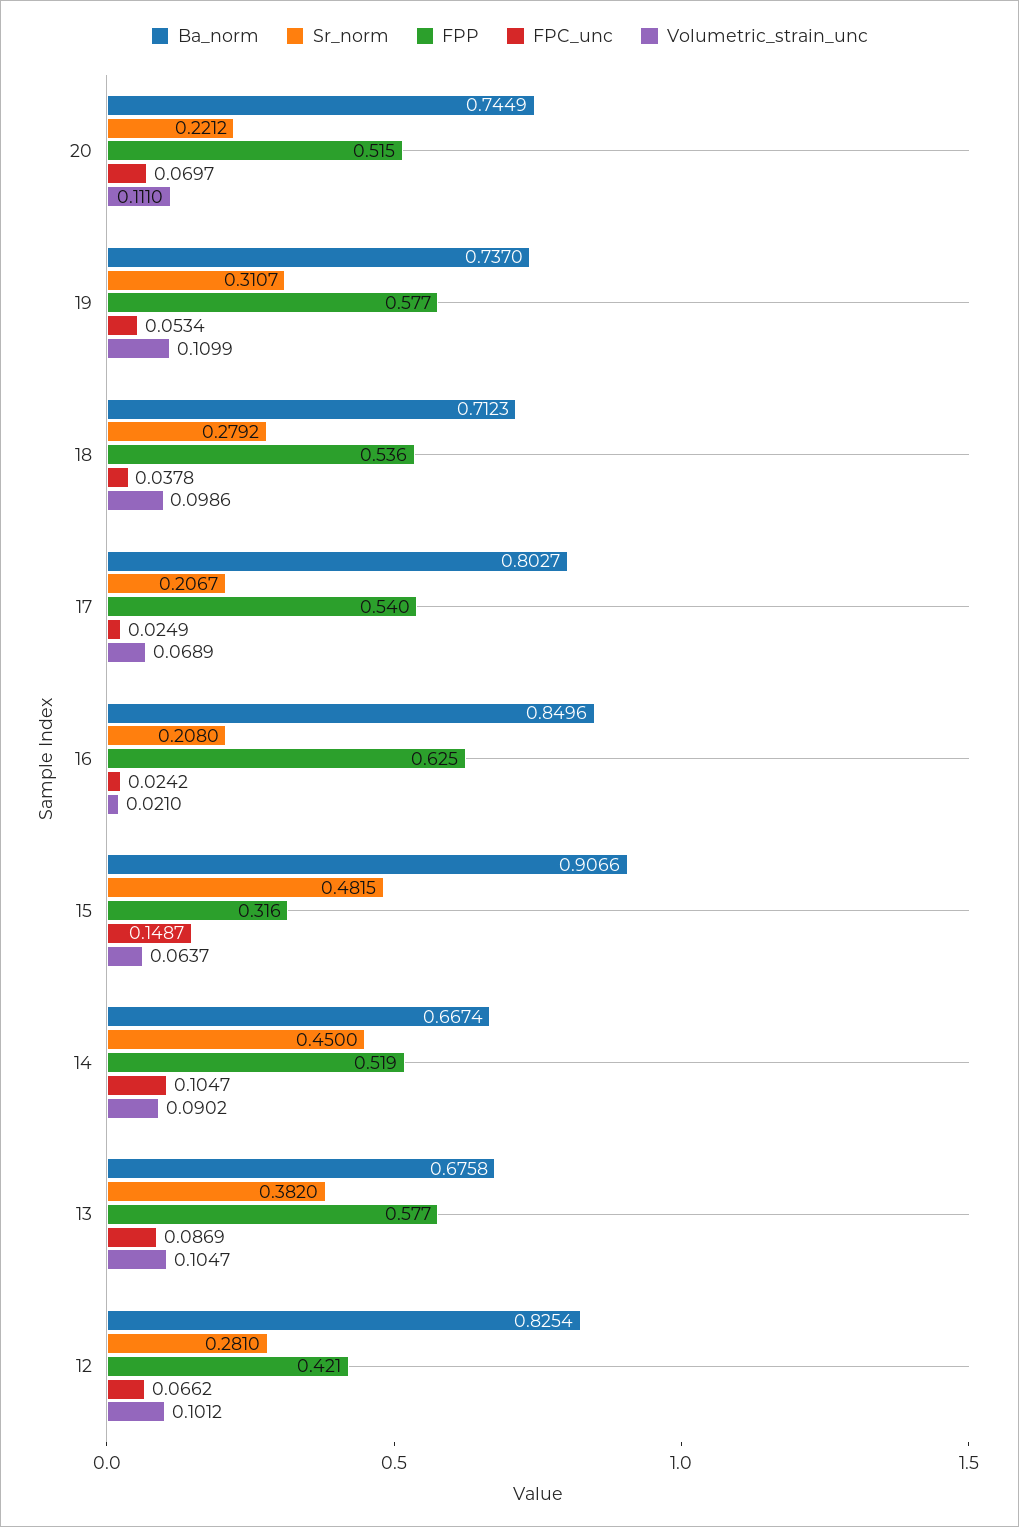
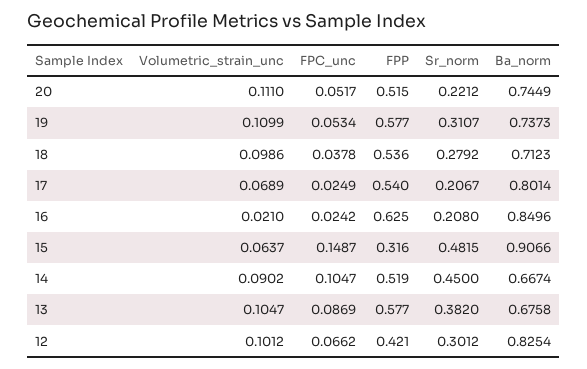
  {
    "Ba_norm": {
      "20": 0.7449,
-     "19": 0.737,
+     "19": 0.7373,
      "18": 0.7123,
-     "17": 0.8027,
+     "17": 0.8014,
      "16": 0.8496,
      "15": 0.9066,
      "14": 0.6674,
      "13": 0.6758,
      "12": 0.8254
    },
    "Sr_norm": {
      "20": 0.2212,
      "19": 0.3107,
      "18": 0.2792,
      "17": 0.2067,
      "16": 0.208,
      "15": 0.4815,
      "14": 0.45,
      "13": 0.382,
-     "12": 0.281
+     "12": 0.3012
    },
    "FPP": {
      "20": 0.515,
      "19": 0.577,
      "18": 0.536,
      "17": 0.54,
      "16": 0.625,
      "15": 0.316,
      "14": 0.519,
      "13": 0.577,
      "12": 0.421
    },
    "FPC_unc": {
-     "20": 0.0697,
+     "20": 0.0517,
      "19": 0.0534,
      "18": 0.0378,
      "17": 0.0249,
      "16": 0.0242,
      "15": 0.1487,
      "14": 0.1047,
      "13": 0.0869,
      "12": 0.0662
    },
    "Volumetric_strain_unc": {
      "20": 0.111,
      "19": 0.1099,
      "18": 0.0986,
      "17": 0.0689,
      "16": 0.021,
      "15": 0.0637,
      "14": 0.0902,
      "13": 0.1047,
      "12": 0.1012
    }
  }

